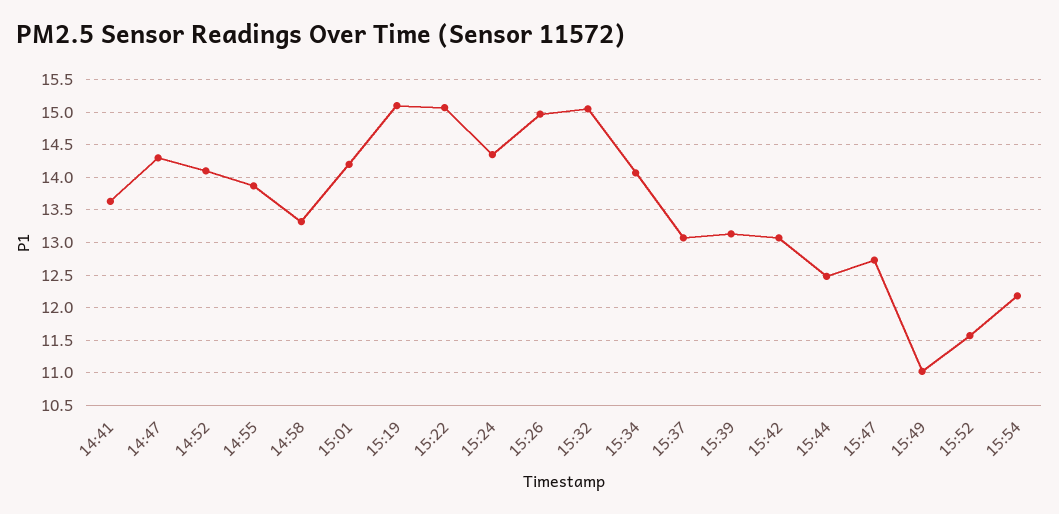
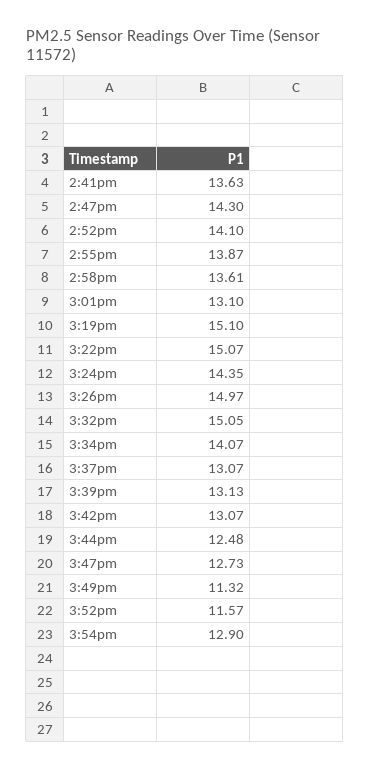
  {
    "14:41": 13.63,
    "14:47": 14.3,
    "14:52": 14.1,
    "14:55": 13.87,
-   "14:58": 13.3,
+   "14:58": 13.61,
-   "15:01": 14.2,
+   "15:01": 13.1,
    "15:19": 15.1,
    "15:22": 15.07,
    "15:24": 14.35,
    "15:26": 14.97,
    "15:32": 15.05,
    "15:34": 14.07,
    "15:37": 13.07,
    "15:39": 13.13,
    "15:42": 13.07,
    "15:44": 12.48,
    "15:47": 12.73,
-   "15:49": 11,
+   "15:49": 11.32,
    "15:52": 11.57,
-   "15:54": 12.2
+   "15:54": 12.9
  }

